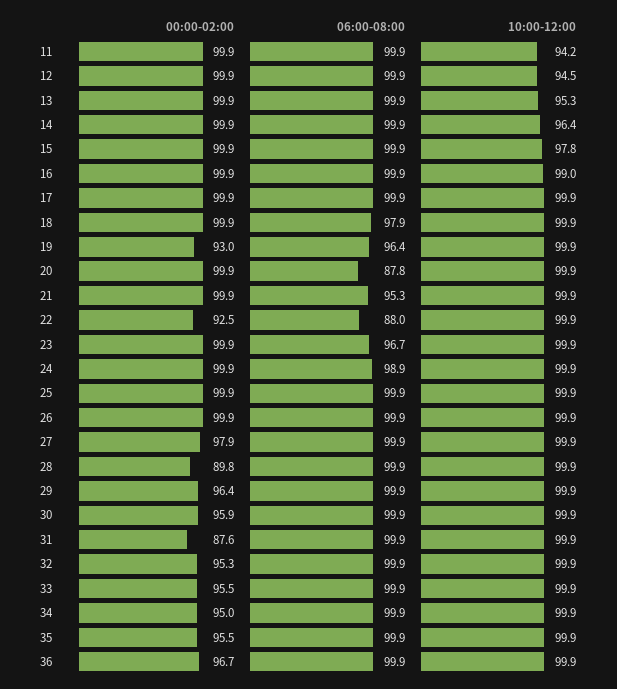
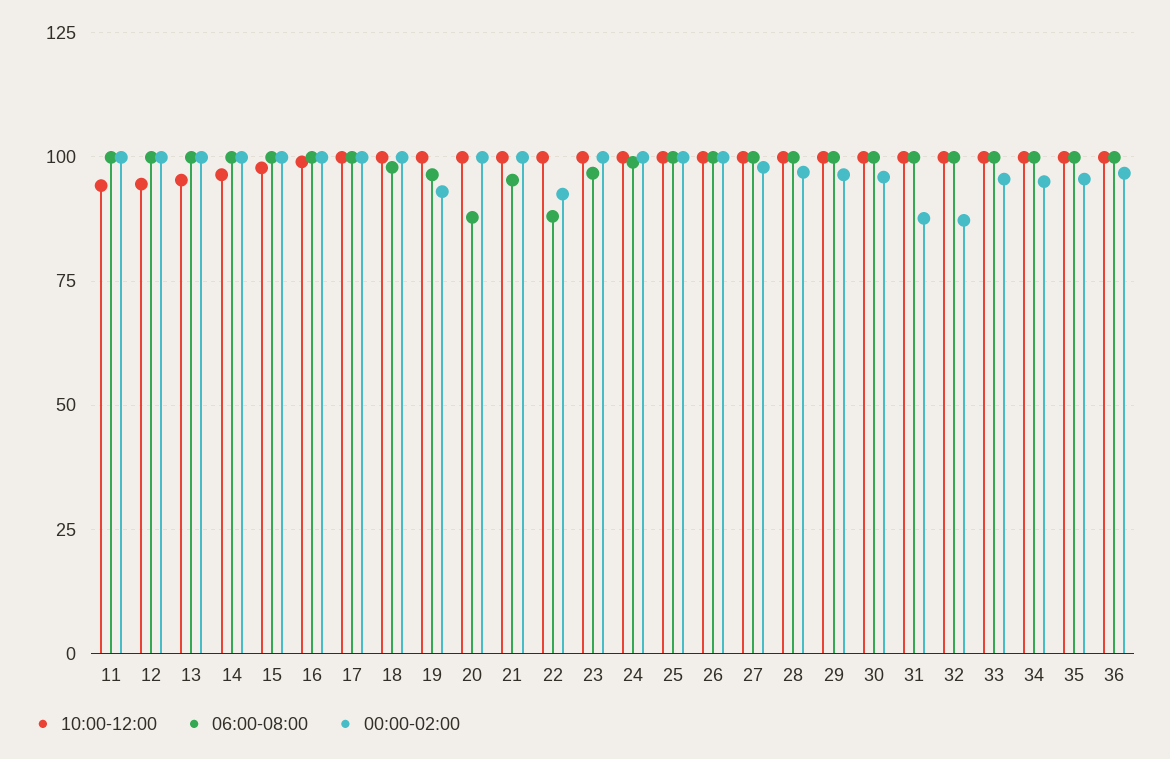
  {
    "00:00-02:00": {
      "11": 99.9,
      "12": 99.9,
      "13": 99.9,
      "14": 99.9,
      "15": 99.9,
      "16": 99.9,
      "17": 99.9,
      "18": 99.9,
      "19": 93,
      "20": 99.9,
      "21": 99.9,
      "22": 92.5,
      "23": 99.9,
      "24": 99.9,
      "25": 99.9,
      "26": 99.9,
      "27": 97.9,
-     "28": 89.8,
+     "28": 97.5,
      "29": 96.4,
      "30": 95.9,
      "31": 87.6,
-     "32": 95.3,
+     "32": 87.5,
      "33": 95.5,
      "34": 95,
      "35": 95.5,
      "36": 96.7
    },
    "06:00-08:00": {
      "11": 99.9,
      "12": 99.9,
      "13": 99.9,
      "14": 99.9,
      "15": 99.9,
      "16": 99.9,
      "17": 99.9,
      "18": 97.9,
      "19": 96.4,
      "20": 87.8,
      "21": 95.3,
      "22": 88,
      "23": 96.7,
      "24": 98.9,
      "25": 99.9,
      "26": 99.9,
      "27": 99.9,
      "28": 99.9,
      "29": 99.9,
      "30": 99.9,
      "31": 99.9,
      "32": 99.9,
      "33": 99.9,
      "34": 99.9,
      "35": 99.9,
      "36": 99.9
    },
    "10:00-12:00": {
      "11": 94.2,
      "12": 94.5,
      "13": 95.3,
      "14": 96.4,
      "15": 97.8,
      "16": 99,
      "17": 99.9,
      "18": 99.9,
      "19": 99.9,
      "20": 99.9,
      "21": 99.9,
      "22": 99.9,
      "23": 99.9,
      "24": 99.9,
      "25": 99.9,
      "26": 99.9,
      "27": 99.9,
      "28": 99.9,
      "29": 99.9,
      "30": 99.9,
      "31": 99.9,
      "32": 99.9,
      "33": 99.9,
      "34": 99.9,
      "35": 99.9,
      "36": 99.9
    }
  }

